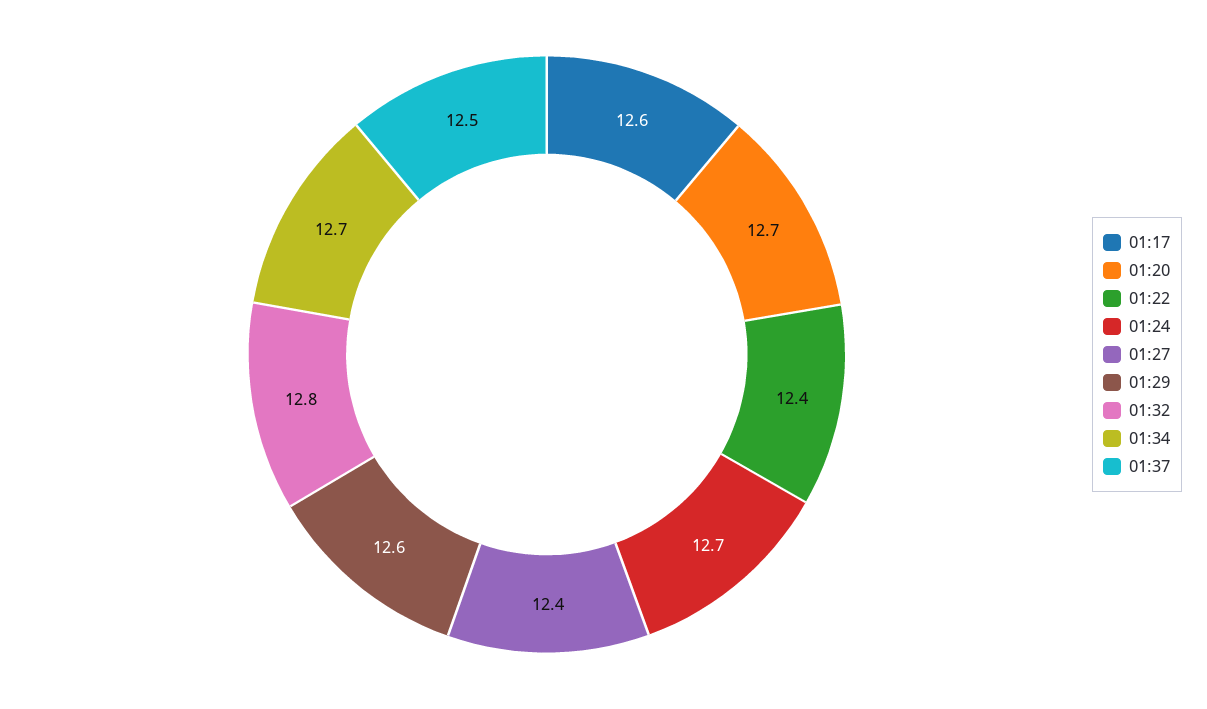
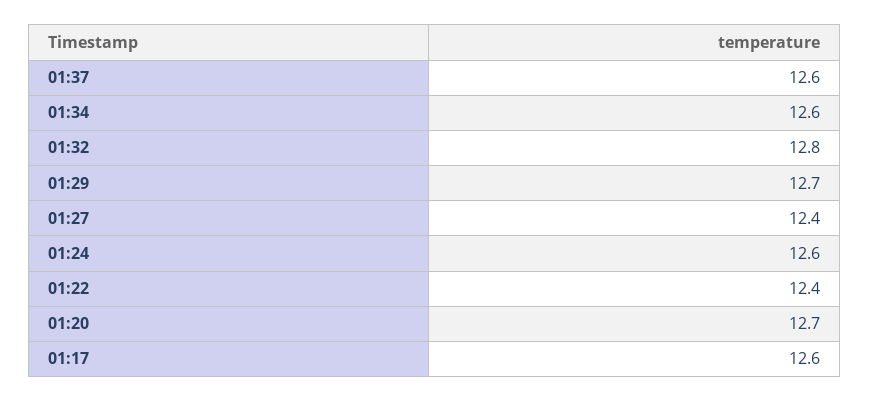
  {
    "01:17": 12.6,
    "01:20": 12.7,
    "01:22": 12.4,
-   "01:24": 12.7,
+   "01:24": 12.6,
    "01:27": 12.4,
-   "01:29": 12.6,
+   "01:29": 12.7,
    "01:32": 12.8,
-   "01:34": 12.7,
+   "01:34": 12.6,
-   "01:37": 12.5
+   "01:37": 12.6
  }

